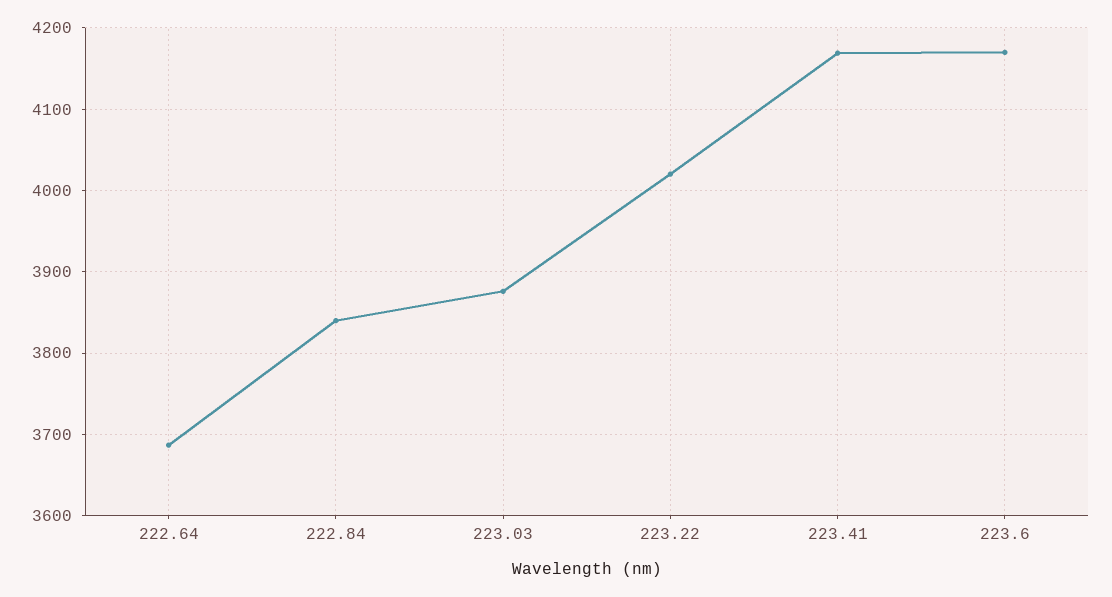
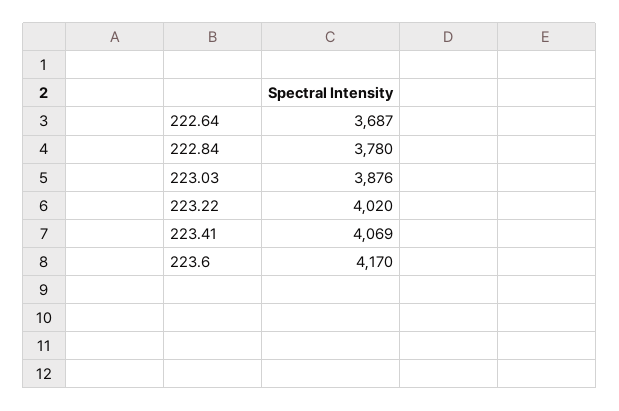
  {
    "222.64": 3687,
-   "222.84": 3840,
+   "222.84": 3780,
    "223.03": 3876,
    "223.22": 4020,
-   "223.41": 4170,
+   "223.41": 4069,
    "223.6": 4170
  }

